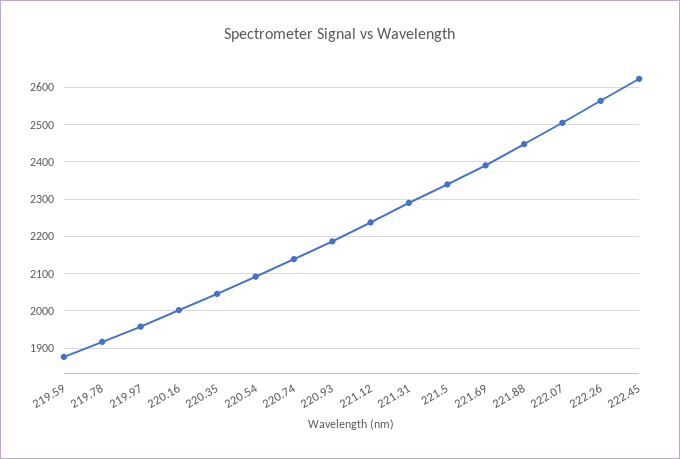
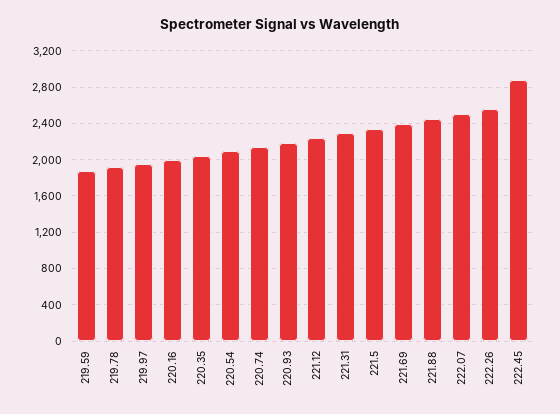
  {
    "219.59": 1880,
    "219.78": 1920,
    "219.97": 1960,
    "220.16": 2000,
    "220.35": 2040,
    "220.54": 2100,
    "220.74": 2140,
    "220.93": 2180,
    "221.12": 2240,
    "221.31": 2300,
    "221.5": 2340,
    "221.69": 2400,
    "221.88": 2440,
    "222.07": 2500,
    "222.26": 2560,
-   "222.45": 2620
+   "222.45": 2900
  }

